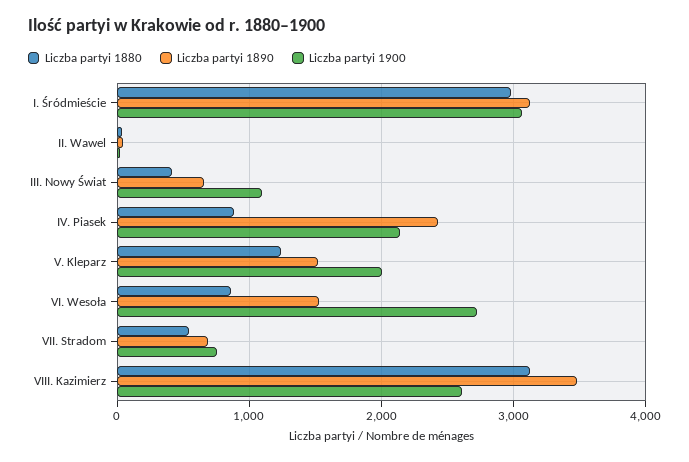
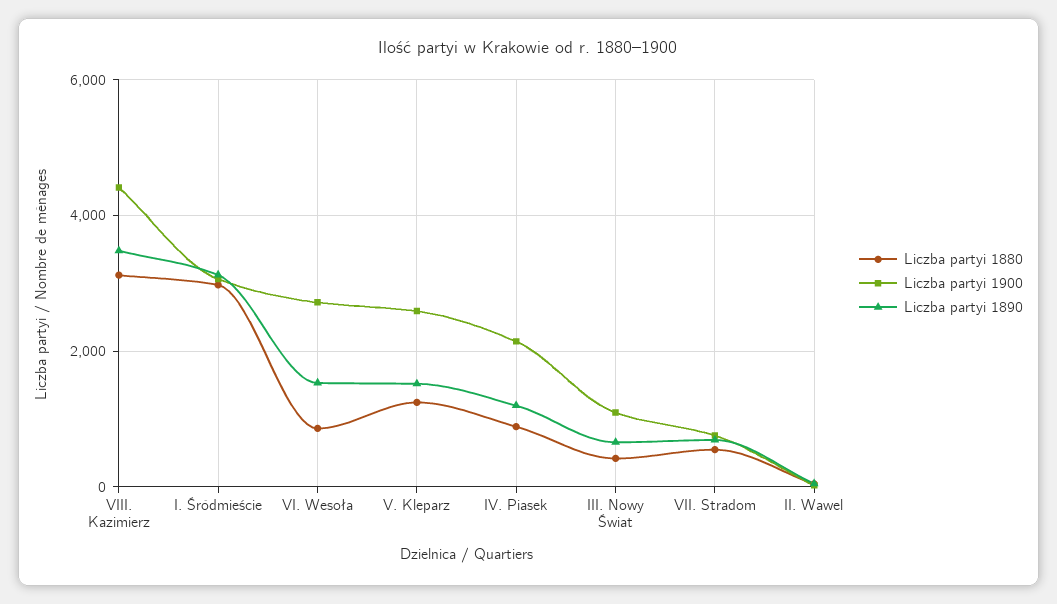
  {
    "Liczba partyi 1880": {
      "I. Śródmieście": 3000,
      "II. Wawel": 0,
      "III. Nowy Świat": 400,
      "IV. Piasek": 900,
      "V. Kleparz": 1200,
      "VI. Wesoła": 900,
      "VII. Stradom": 500,
      "VIII. Kazimierz": 3100
    },
    "Liczba partyi 1890": {
      "I. Śródmieście": 3100,
      "II. Wawel": 0,
      "III. Nowy Świat": 700,
-     "IV. Piasek": 2400,
+     "IV. Piasek": 1200,
      "V. Kleparz": 1500,
      "VI. Wesoła": 1500,
      "VII. Stradom": 700,
      "VIII. Kazimierz": 3500
    },
    "Liczba partyi 1900": {
      "I. Śródmieście": 3100,
      "II. Wawel": 0,
      "III. Nowy Świat": 1100,
      "IV. Piasek": 2100,
-     "V. Kleparz": 2000,
+     "V. Kleparz": 2600,
      "VI. Wesoła": 2700,
      "VII. Stradom": 800,
-     "VIII. Kazimierz": 2600
+     "VIII. Kazimierz": 4400
    }
  }

